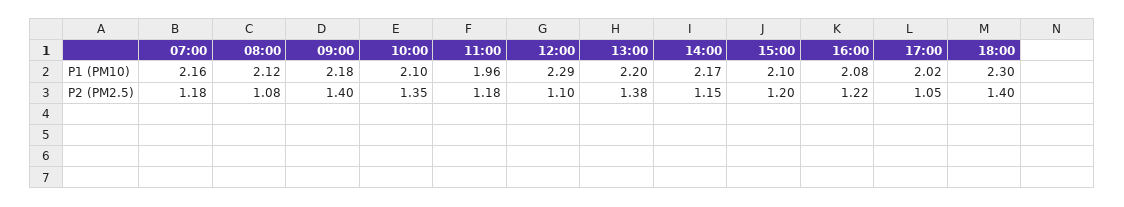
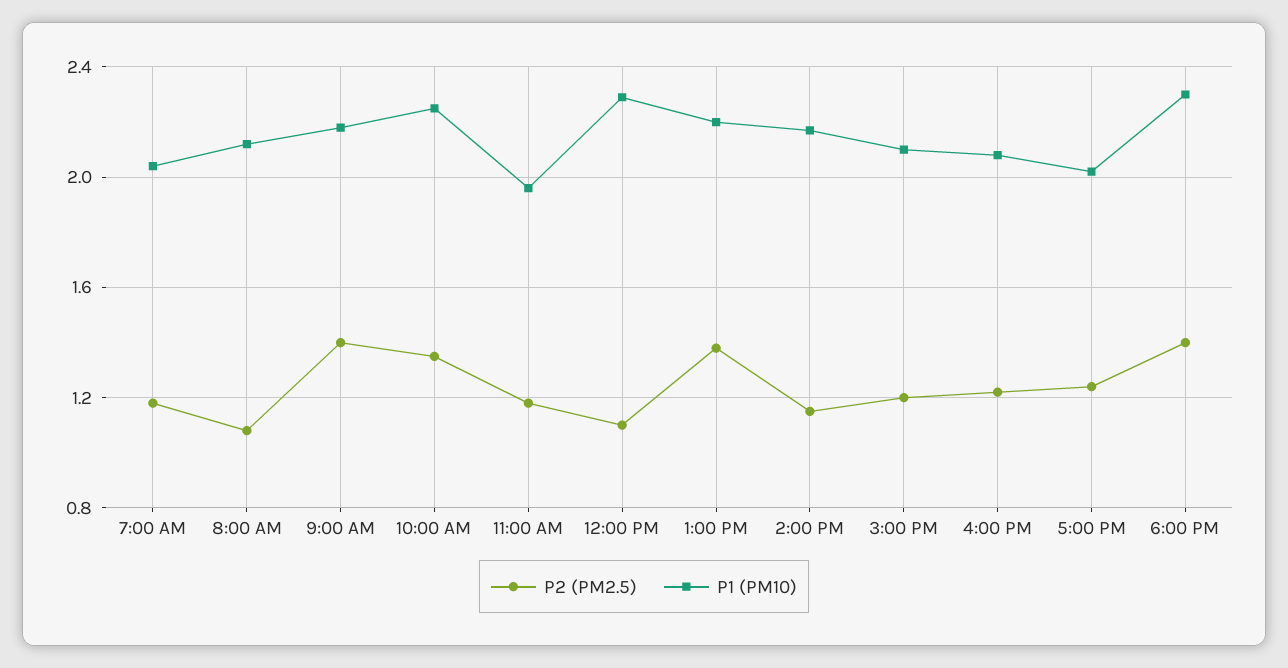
  {
    "P1 (PM10)": {
-     "07:00": 2.16,
+     "07:00": 2.05,
      "08:00": 2.12,
      "09:00": 2.18,
-     "10:00": 2.1,
+     "10:00": 2.25,
      "11:00": 1.96,
      "12:00": 2.29,
      "13:00": 2.2,
      "14:00": 2.17,
      "15:00": 2.1,
      "16:00": 2.08,
      "17:00": 2.02,
      "18:00": 2.3
    },
    "P2 (PM2.5)": {
      "07:00": 1.18,
      "08:00": 1.08,
      "09:00": 1.4,
      "10:00": 1.35,
      "11:00": 1.18,
      "12:00": 1.1,
      "13:00": 1.38,
      "14:00": 1.15,
      "15:00": 1.2,
      "16:00": 1.22,
-     "17:00": 1.05,
+     "17:00": 1.25,
      "18:00": 1.4
    }
  }

